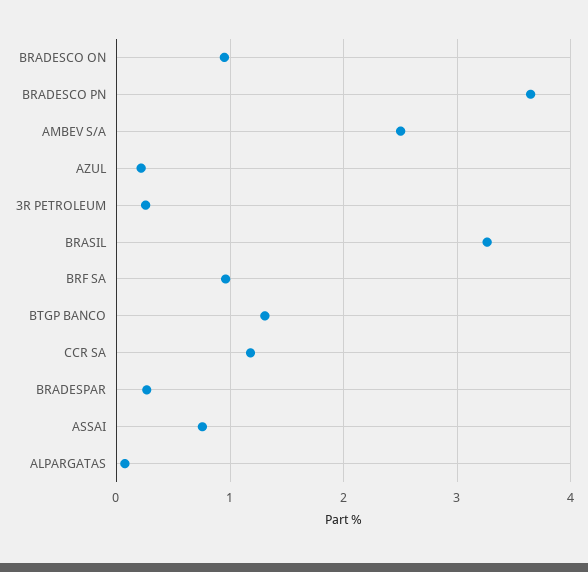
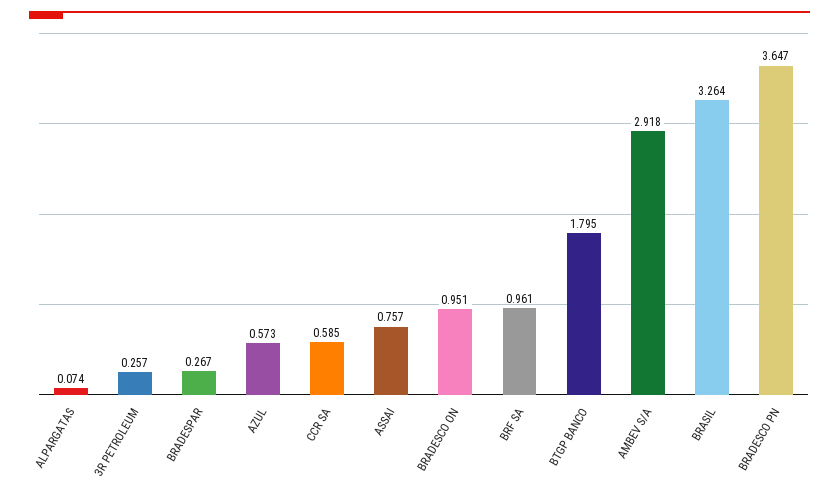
  {
    "BRADESCO ON": 0.951,
    "BRADESCO PN": 3.647,
-   "AMBEV S/A": 2.5,
+   "AMBEV S/A": 2.918,
-   "AZUL": 0.2,
+   "AZUL": 0.573,
    "3R PETROLEUM": 0.257,
    "BRASIL": 3.264,
    "BRF SA": 0.961,
-   "BTGP BANCO": 1.3,
+   "BTGP BANCO": 1.795,
-   "CCR SA": 1.2,
+   "CCR SA": 0.585,
    "BRADESPAR": 0.267,
    "ASSAI": 0.757,
    "ALPARGATAS": 0.074
  }

